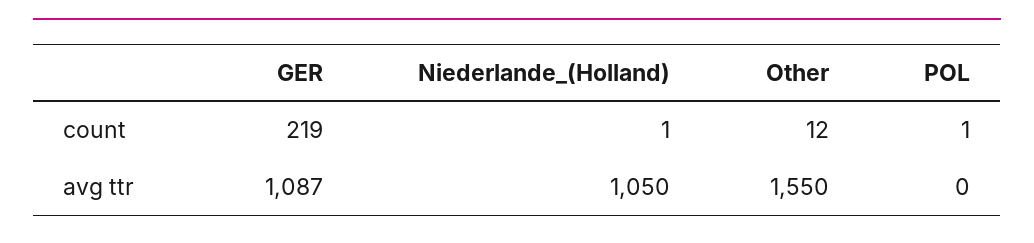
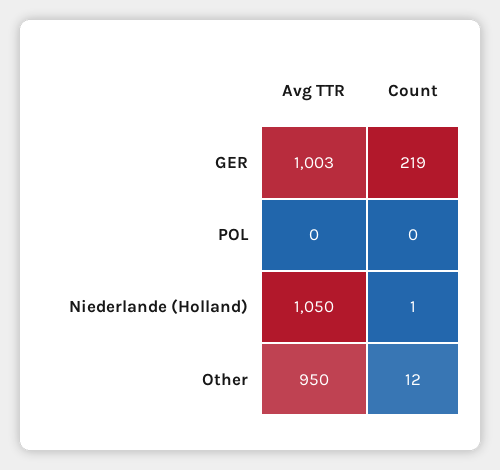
  {
    "GER": {
      "count": 219,
-     "avg ttr": 1087
+     "avg ttr": 1003
    },
    "Niederlande_(Holland)": {
      "count": 1,
      "avg ttr": 1050
    },
    "Other": {
      "count": 12,
-     "avg ttr": 1550
+     "avg ttr": 950
    },
    "POL": {
-     "count": 1,
+     "count": 0,
      "avg ttr": 0
    }
  }

